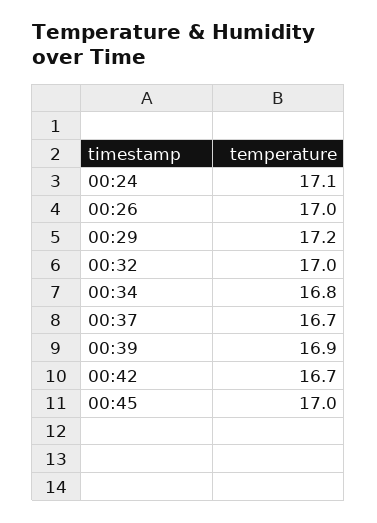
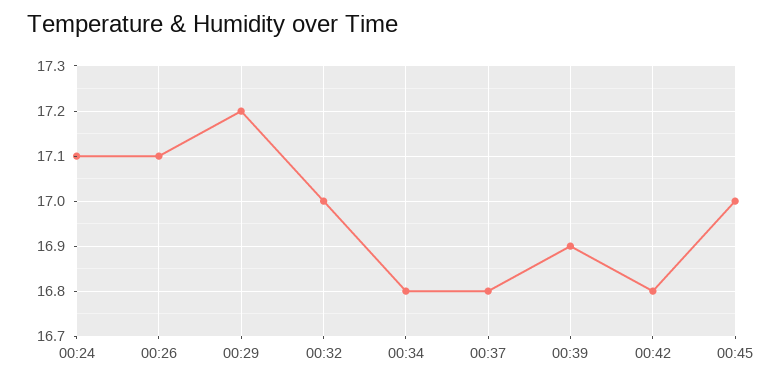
  {
    "00:24": 17.1,
-   "00:26": 17,
+   "00:26": 17.1,
    "00:29": 17.2,
    "00:32": 17,
    "00:34": 16.8,
-   "00:37": 16.7,
+   "00:37": 16.8,
    "00:39": 16.9,
-   "00:42": 16.7,
+   "00:42": 16.8,
    "00:45": 17
  }

